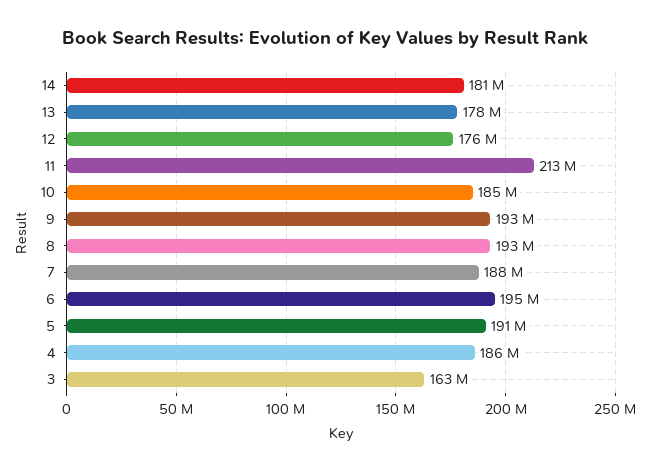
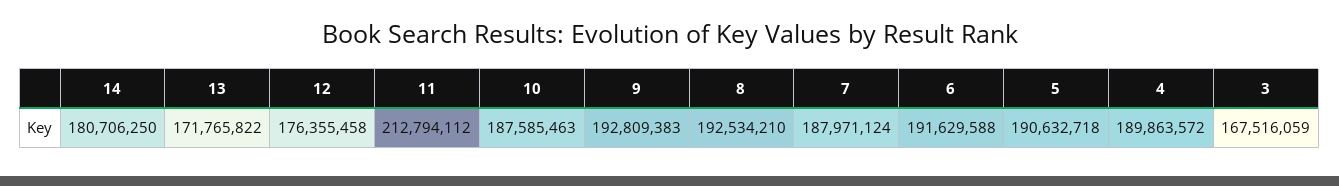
  {
    "14": 180706250,
-   "13": 178000000,
+   "13": 171765822,
    "12": 176355458,
    "11": 212794112,
-   "10": 185000000,
+   "10": 187585463,
    "9": 192809383,
    "8": 192534210,
    "7": 187971124,
-   "6": 195000000,
+   "6": 191629588,
    "5": 190632718,
-   "4": 186000000,
+   "4": 189863572,
-   "3": 163000000
+   "3": 167516059
  }

